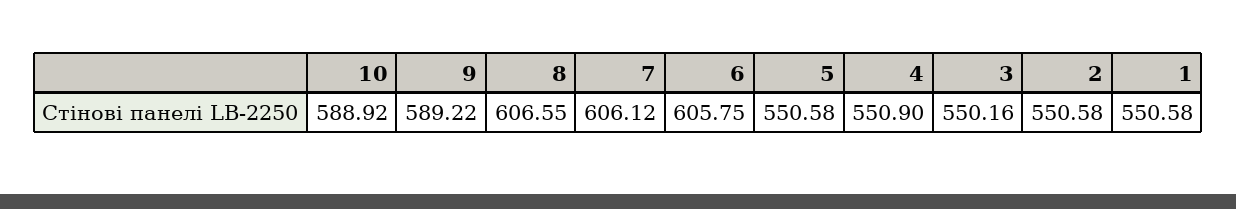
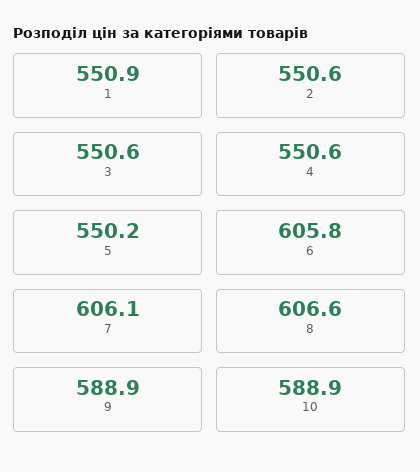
  {
    "10": 588.92,
-   "9": 589.22,
+   "9": 588.9,
    "8": 606.55,
    "7": 606.12,
    "6": 605.75,
-   "5": 550.58,
+   "5": 550.2,
-   "4": 550.9,
+   "4": 550.6,
-   "3": 550.16,
+   "3": 550.6,
    "2": 550.58,
-   "1": 550.58
+   "1": 550.9
  }

